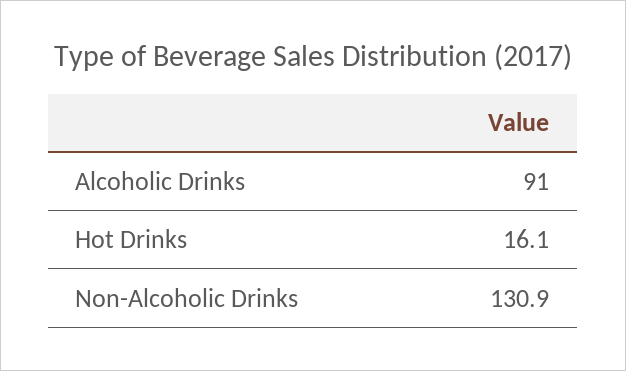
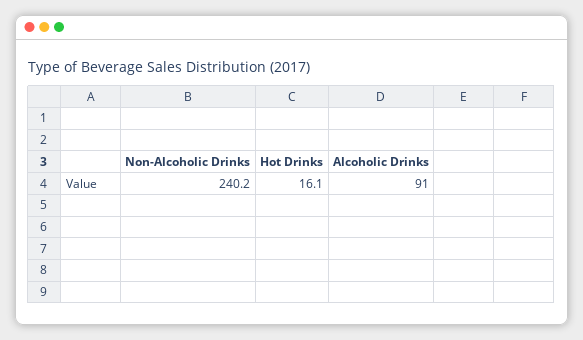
  {
    "Alcoholic Drinks": 91,
    "Hot Drinks": 16.1,
-   "Non-Alcoholic Drinks": 130.9
+   "Non-Alcoholic Drinks": 240.2
  }

